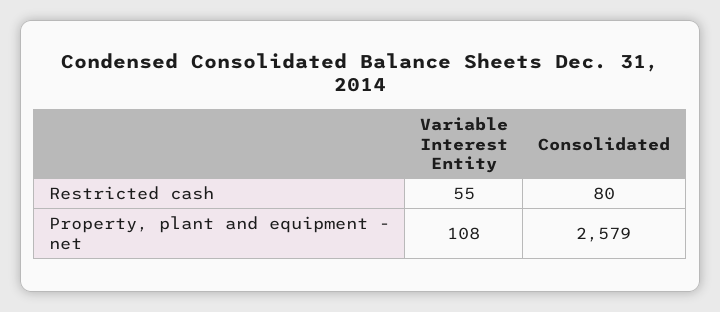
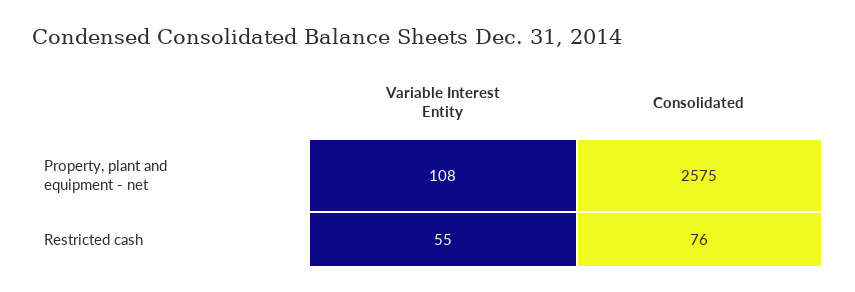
  {
    "Variable Interest Entity": {
      "Restricted cash": 55,
      "Property, plant and equipment - net": 108
    },
    "Consolidated": {
-     "Restricted cash": 80,
+     "Restricted cash": 76,
-     "Property, plant and equipment - net": 2579
+     "Property, plant and equipment - net": 2575
    }
  }

